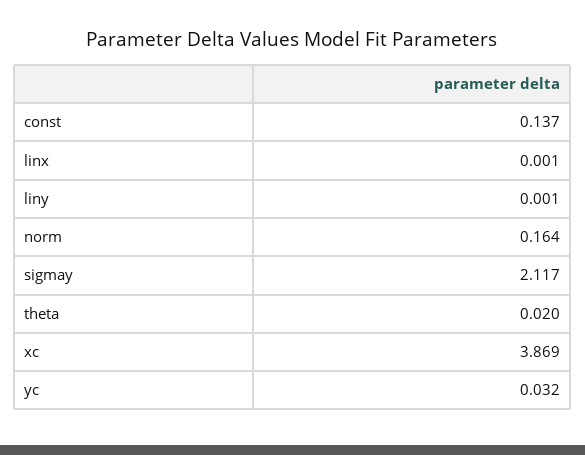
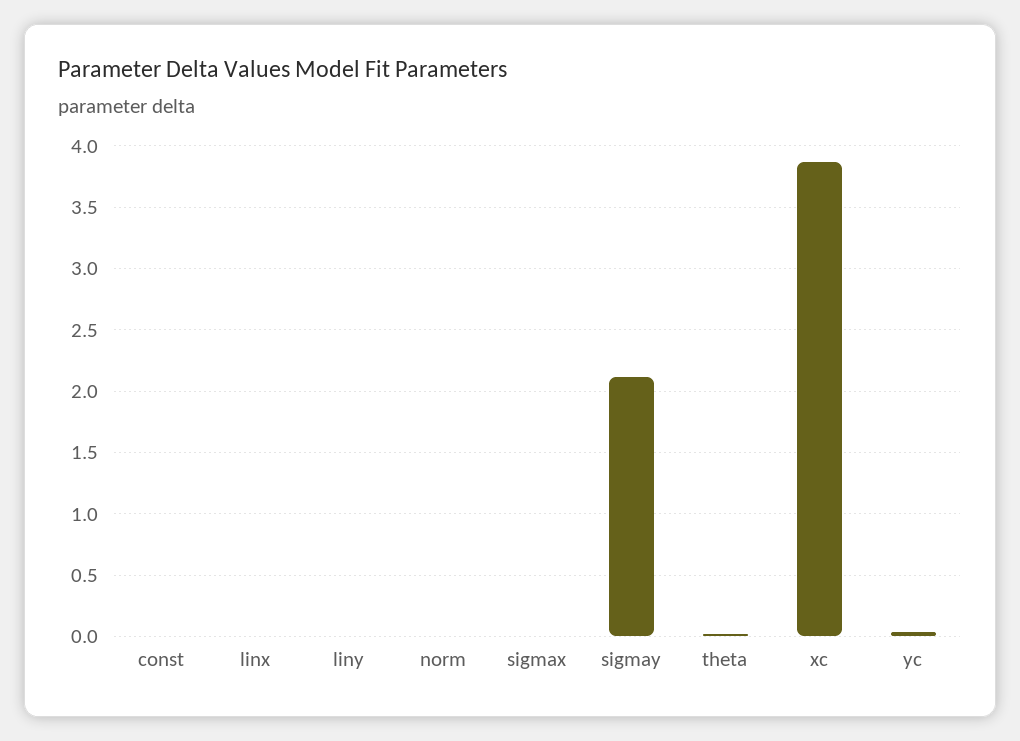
  {
-   "const": 0.137,
+   "const": 0,
    "linx": 0.001,
    "liny": 0.001,
-   "norm": 0.164,
+   "norm": 0,
    "sigmay": 2.117,
    "theta": 0.02,
    "xc": 3.869,
-   "yc": 0.032
+   "yc": 0.032,
+   "sigmax": 0
  }

